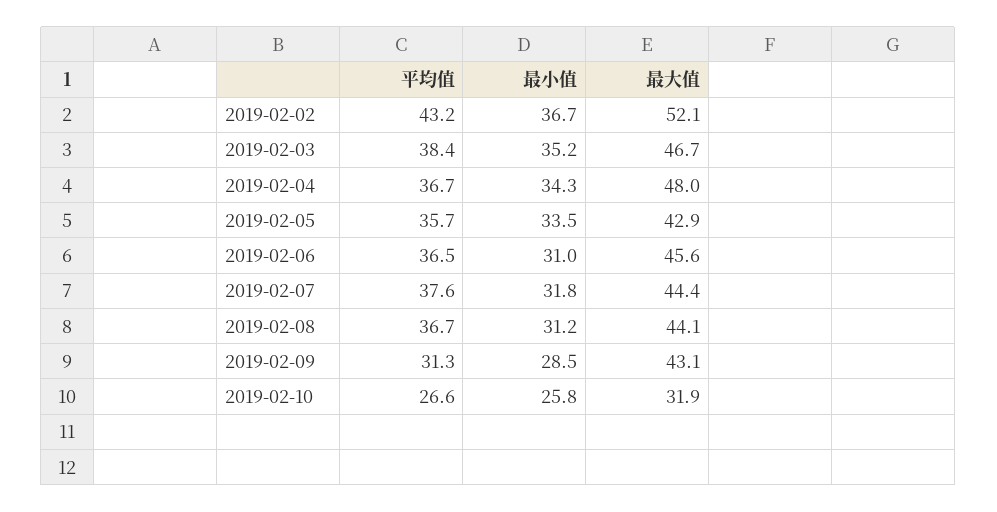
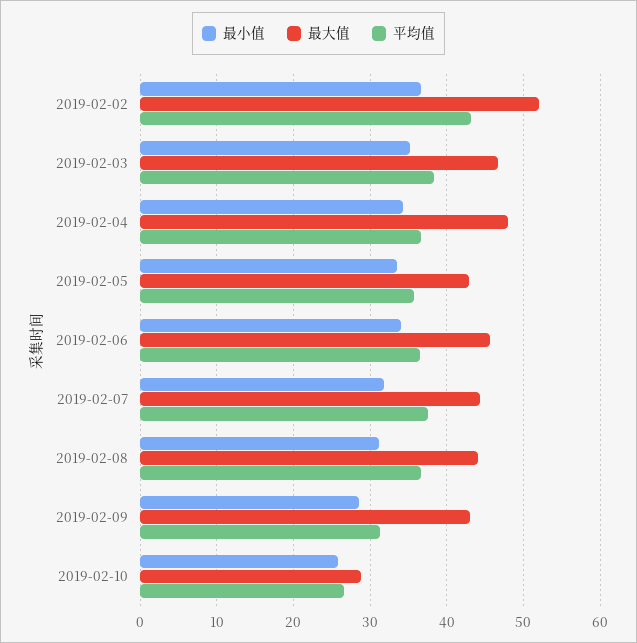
  {
    "平均值": {
      "2019-02-02": 43.2,
      "2019-02-03": 38.4,
      "2019-02-04": 36.7,
      "2019-02-05": 35.7,
      "2019-02-06": 36.5,
      "2019-02-07": 37.6,
      "2019-02-08": 36.7,
      "2019-02-09": 31.3,
      "2019-02-10": 26.6
    },
    "最小值": {
      "2019-02-02": 36.7,
      "2019-02-03": 35.2,
      "2019-02-04": 34.3,
      "2019-02-05": 33.5,
-     "2019-02-06": 31,
+     "2019-02-06": 34,
      "2019-02-07": 31.8,
      "2019-02-08": 31.2,
      "2019-02-09": 28.5,
      "2019-02-10": 25.8
    },
    "最大值": {
      "2019-02-02": 52.1,
      "2019-02-03": 46.7,
      "2019-02-04": 48,
      "2019-02-05": 42.9,
      "2019-02-06": 45.6,
      "2019-02-07": 44.4,
      "2019-02-08": 44.1,
      "2019-02-09": 43.1,
-     "2019-02-10": 31.9
+     "2019-02-10": 29
    }
  }

